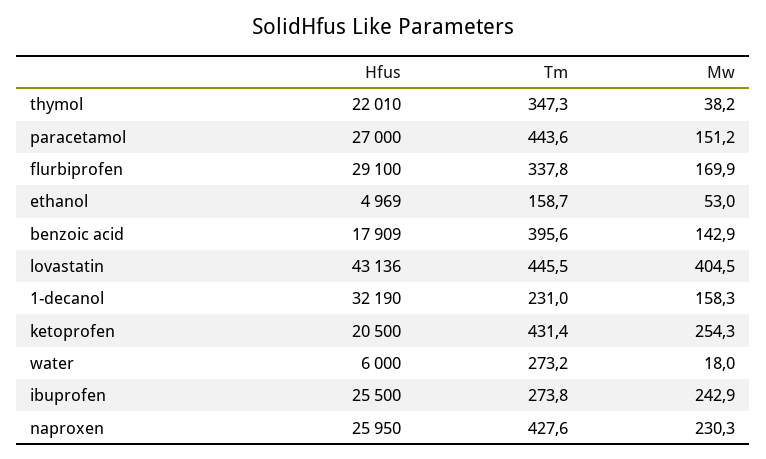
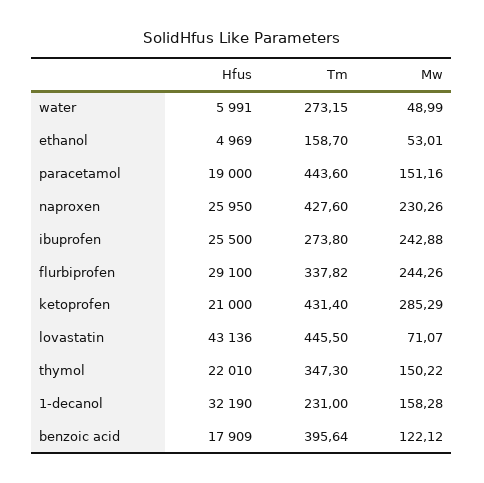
  {
    "Hfus": {
      "thymol": 22010,
-     "paracetamol": 27000,
+     "paracetamol": 19000,
      "flurbiprofen": 29100,
      "ethanol": 4969,
      "benzoic acid": 17909,
      "lovastatin": 43136,
      "1-decanol": 32190,
-     "ketoprofen": 20500,
+     "ketoprofen": 21000,
-     "water": 6000,
+     "water": 5991,
      "ibuprofen": 25500,
      "naproxen": 25950
    },
    "Tm": {
      "thymol": 347.3,
      "paracetamol": 443.6,
      "flurbiprofen": 337.82,
      "ethanol": 158.7,
      "benzoic acid": 395.64,
      "lovastatin": 445.5,
      "1-decanol": 231,
      "ketoprofen": 431.4,
      "water": 273.15,
      "ibuprofen": 273.8,
      "naproxen": 427.6
    },
    "Mw": {
-     "thymol": 38.2,
+     "thymol": 150.22,
      "paracetamol": 151.16,
-     "flurbiprofen": 169.9,
+     "flurbiprofen": 244.26,
      "ethanol": 53.01,
-     "benzoic acid": 142.9,
+     "benzoic acid": 122.12,
-     "lovastatin": 404.5,
+     "lovastatin": 71.07,
      "1-decanol": 158.28,
-     "ketoprofen": 254.3,
+     "ketoprofen": 285.29,
-     "water": 18,
+     "water": 48.99,
      "ibuprofen": 242.88,
      "naproxen": 230.26
    }
  }

